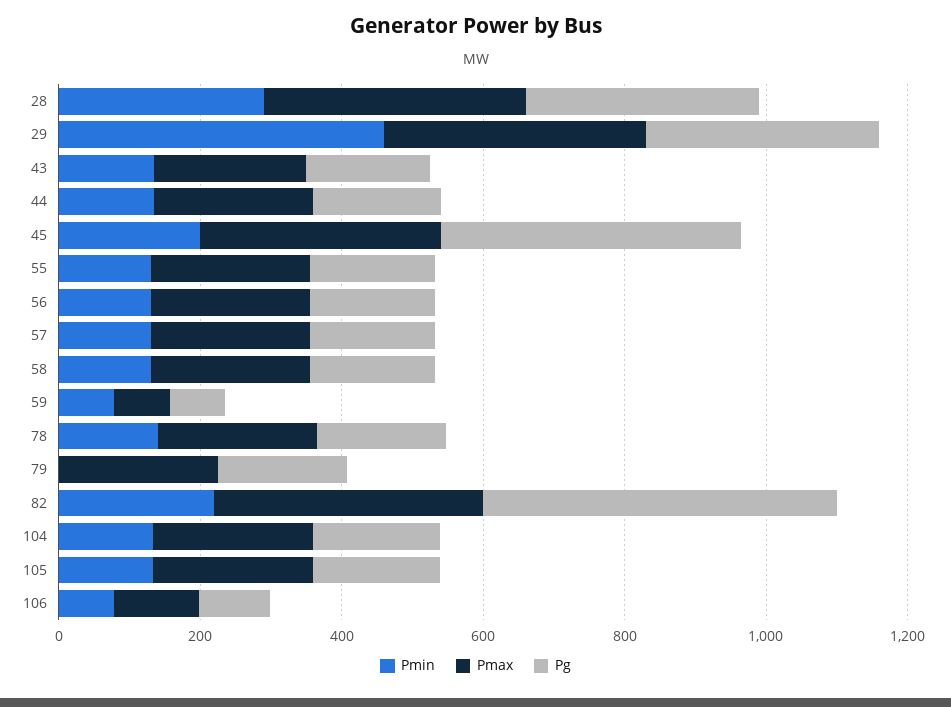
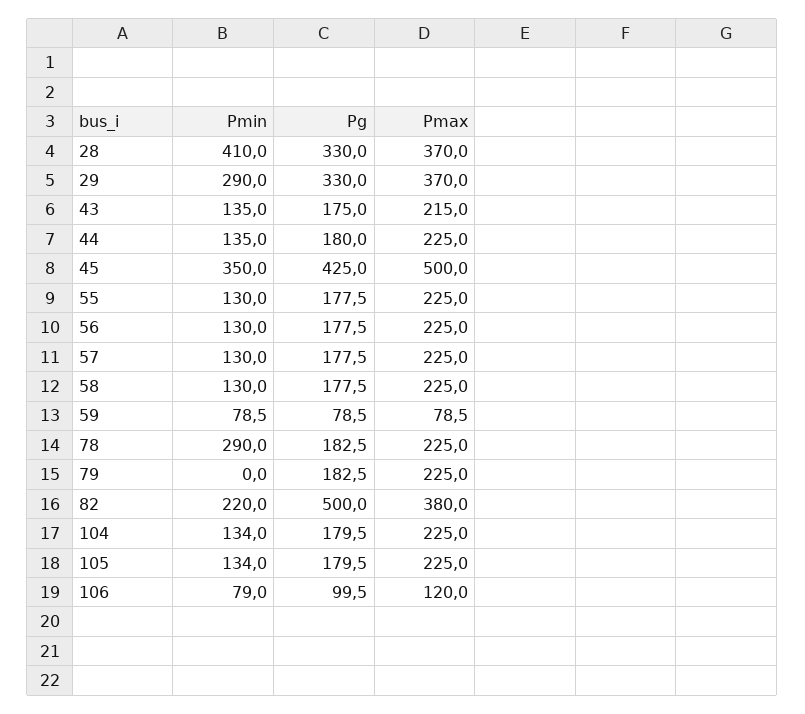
  {
    "Pmin": {
-     "28": 300,
+     "28": 410,
-     "29": 450,
+     "29": 290,
      "43": 135,
      "44": 135,
-     "45": 200,
+     "45": 350,
      "55": 130,
      "56": 130,
      "57": 130,
      "58": 130,
      "59": 78.5,
-     "78": 150,
+     "78": 290,
      "79": 0,
      "82": 220,
      "104": 134,
      "105": 134,
      "106": 79
    },
    "Pmax": {
      "28": 370,
      "29": 370,
      "43": 215,
      "44": 225,
-     "45": 350,
+     "45": 500,
      "55": 225,
      "56": 225,
      "57": 225,
      "58": 225,
      "59": 78.5,
      "78": 225,
      "79": 225,
      "82": 380,
      "104": 225,
      "105": 225,
      "106": 120
    },
    "Pg": {
      "28": 330,
      "29": 330,
      "43": 175,
      "44": 180,
      "45": 425,
      "55": 177.5,
      "56": 177.5,
      "57": 177.5,
      "58": 177.5,
      "59": 78.5,
      "78": 182.5,
      "79": 182.5,
      "82": 500,
      "104": 179.5,
      "105": 179.5,
      "106": 99.5
    }
  }

